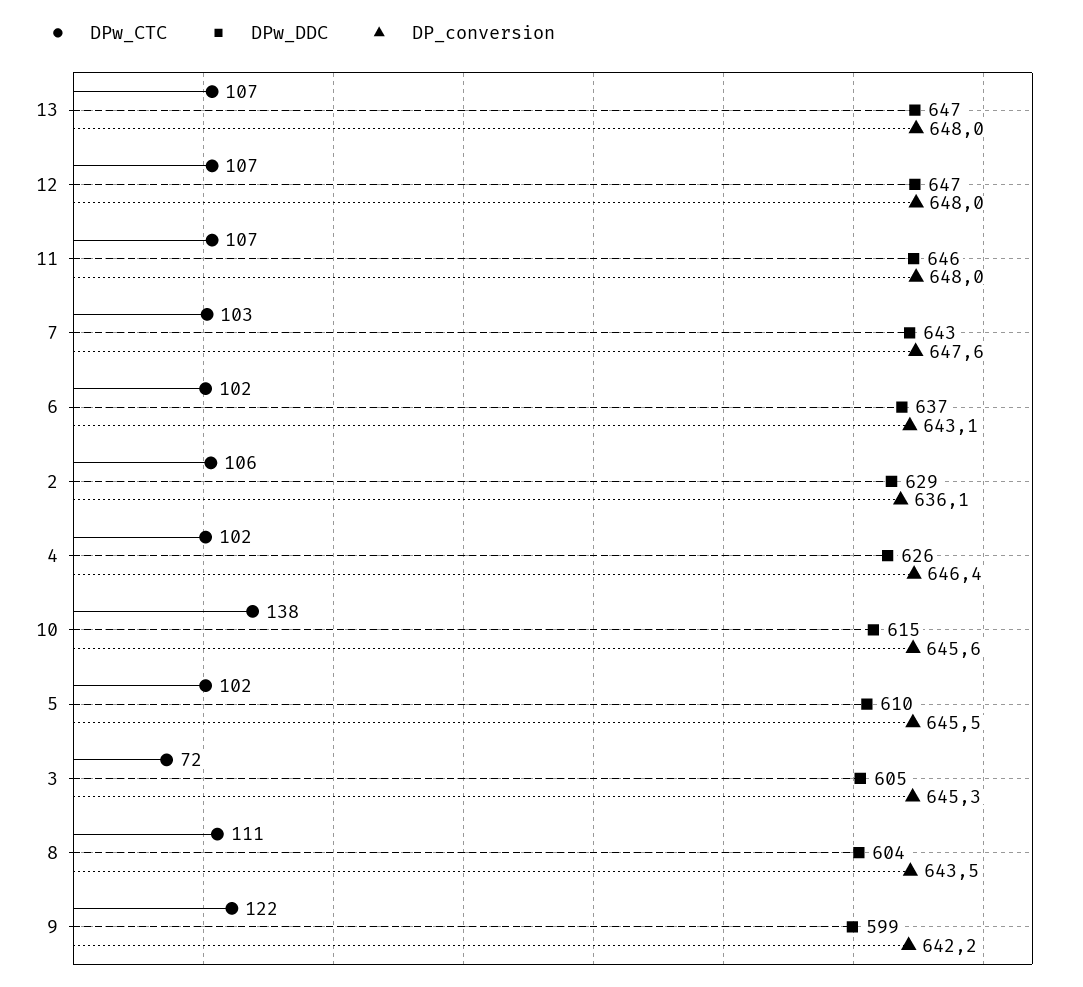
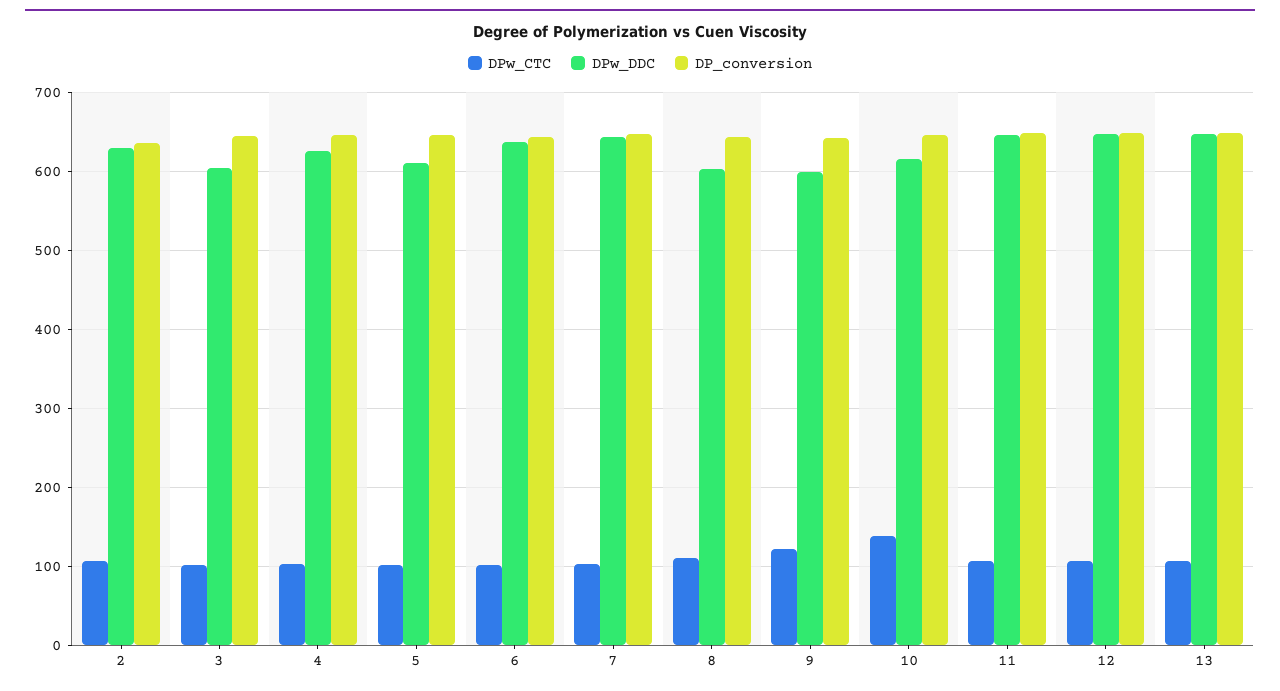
  {
    "DPw_CTC": {
      "13": 107,
      "12": 107,
      "11": 107,
      "7": 103,
      "6": 102,
      "2": 106,
      "4": 102,
      "10": 138,
      "5": 102,
-     "3": 72,
+     "3": 100,
      "8": 111,
      "9": 122
    },
    "DPw_DDC": {
      "13": 647,
      "12": 647,
      "11": 646,
      "7": 643,
      "6": 637,
      "2": 629,
      "4": 626,
      "10": 615,
      "5": 610,
      "3": 605,
      "8": 604,
      "9": 599
    },
    "DP_conversion": {
      "13": 648,
      "12": 648,
      "11": 648,
      "7": 647.6,
      "6": 643.1,
      "2": 636.1,
      "4": 646.4,
      "10": 645.6,
      "5": 645.5,
      "3": 645.3,
      "8": 643.5,
      "9": 642.2
    }
  }

